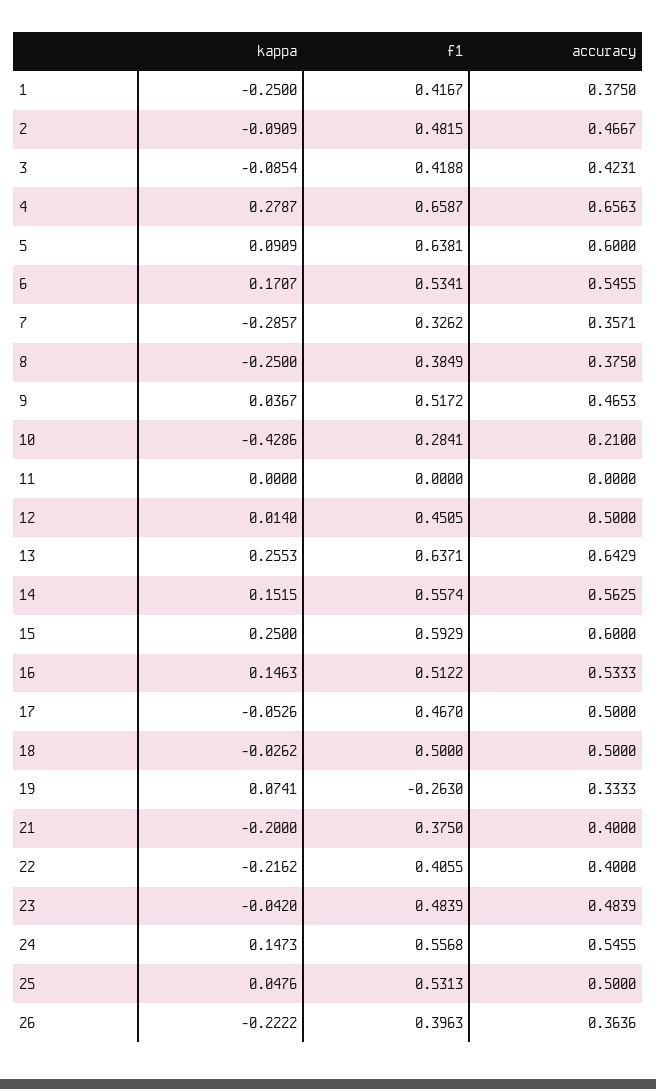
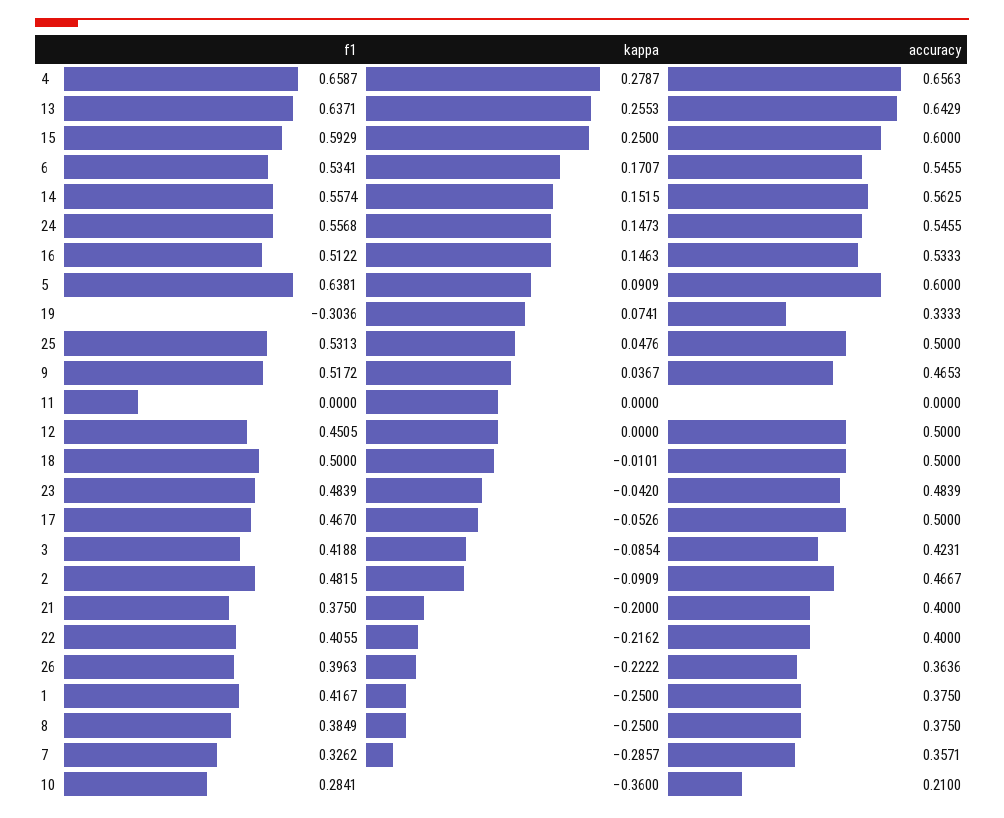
  {
    "kappa": {
      "1": -0.25,
      "2": -0.0909,
      "3": -0.0854,
      "4": 0.2787,
      "5": 0.0909,
      "6": 0.1707,
      "7": -0.2857,
      "8": -0.25,
      "9": 0.0367,
-     "10": -0.4286,
+     "10": -0.36,
      "11": 0,
-     "12": 0.014,
+     "12": 0,
      "13": 0.2553,
      "14": 0.1515,
      "15": 0.25,
      "16": 0.1463,
      "17": -0.0526,
-     "18": -0.0262,
+     "18": -0.0101,
      "19": 0.0741,
      "21": -0.2,
      "22": -0.2162,
      "23": -0.042,
      "24": 0.1473,
      "25": 0.0476,
      "26": -0.2222
    },
    "f1": {
      "1": 0.4167,
      "2": 0.4815,
      "3": 0.4188,
      "4": 0.6587,
      "5": 0.6381,
      "6": 0.5341,
      "7": 0.3262,
      "8": 0.3849,
      "9": 0.5172,
      "10": 0.2841,
      "11": 0,
      "12": 0.4505,
      "13": 0.6371,
      "14": 0.5574,
      "15": 0.5929,
      "16": 0.5122,
      "17": 0.467,
      "18": 0.5,
-     "19": -0.263,
+     "19": -0.3036,
      "21": 0.375,
      "22": 0.4055,
      "23": 0.4839,
      "24": 0.5568,
      "25": 0.5313,
      "26": 0.3963
    },
    "accuracy": {
      "1": 0.375,
      "2": 0.4667,
      "3": 0.4231,
      "4": 0.6563,
      "5": 0.6,
      "6": 0.5455,
      "7": 0.3571,
      "8": 0.375,
      "9": 0.4653,
      "10": 0.21,
      "11": 0,
      "12": 0.5,
      "13": 0.6429,
      "14": 0.5625,
      "15": 0.6,
      "16": 0.5333,
      "17": 0.5,
      "18": 0.5,
      "19": 0.3333,
      "21": 0.4,
      "22": 0.4,
      "23": 0.4839,
      "24": 0.5455,
      "25": 0.5,
      "26": 0.3636
    }
  }

